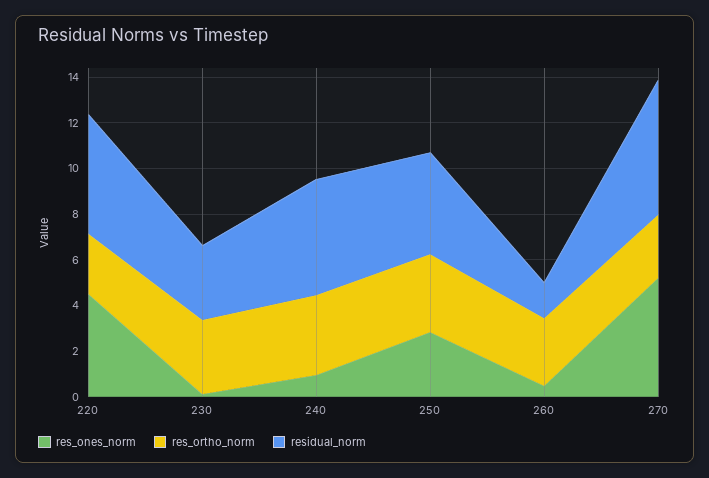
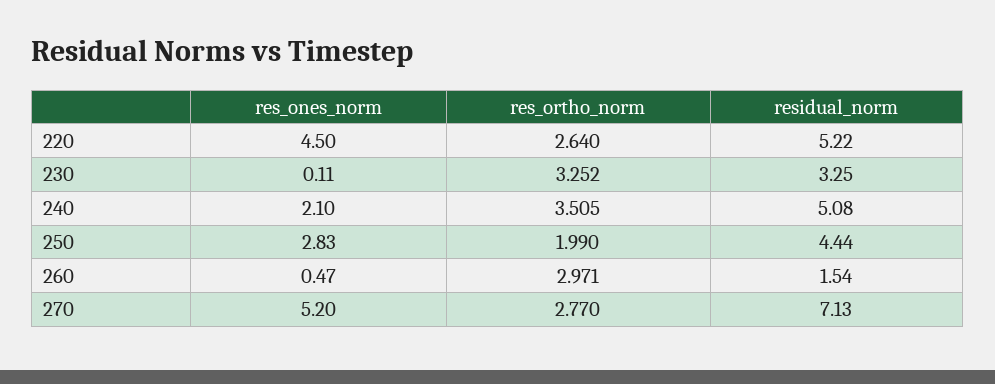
  {
    "res_ones_norm": {
      "220": 4.5,
      "230": 0.11,
-     "240": 1,
+     "240": 2.1,
      "250": 2.83,
      "260": 0.47,
      "270": 5.2
    },
    "res_ortho_norm": {
      "220": 2.64,
      "230": 3.252,
      "240": 3.505,
-     "250": 3.5,
+     "250": 1.99,
      "260": 2.971,
      "270": 2.77
    },
    "residual_norm": {
      "220": 5.22,
      "230": 3.25,
      "240": 5.08,
      "250": 4.44,
      "260": 1.54,
-     "270": 6
+     "270": 7.13
    }
  }

